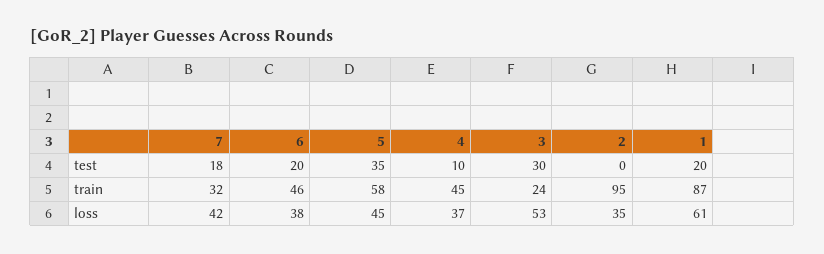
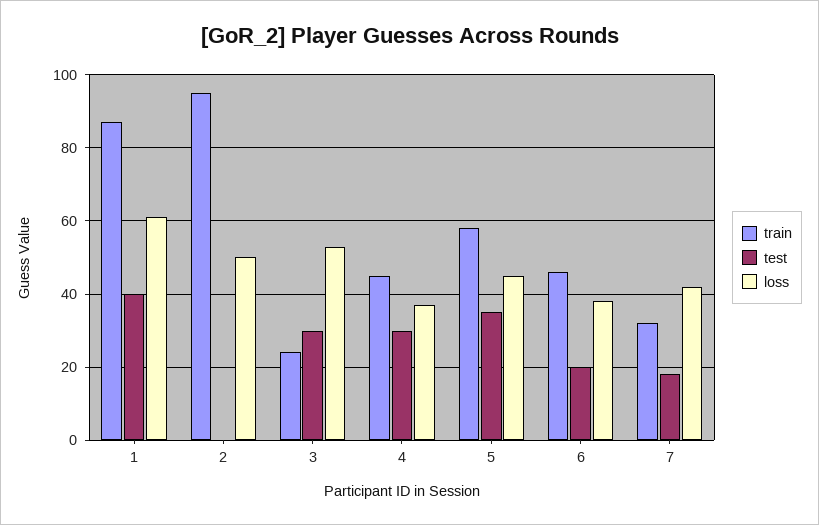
  {
    "test": {
      "7": 18,
      "6": 20,
      "5": 35,
-     "4": 10,
+     "4": 30,
      "3": 30,
      "2": 0,
-     "1": 20
+     "1": 40
    },
    "train": {
      "7": 32,
      "6": 46,
      "5": 58,
      "4": 45,
      "3": 24,
      "2": 95,
      "1": 87
    },
    "loss": {
      "7": 42,
      "6": 38,
      "5": 45,
      "4": 37,
      "3": 53,
-     "2": 35,
+     "2": 50,
      "1": 61
    }
  }

